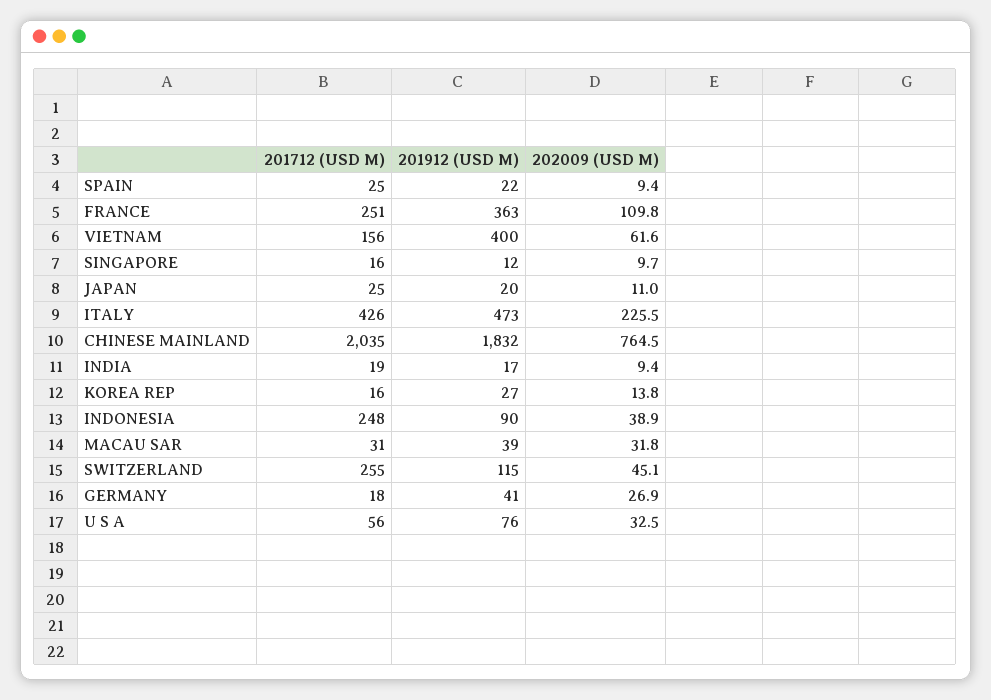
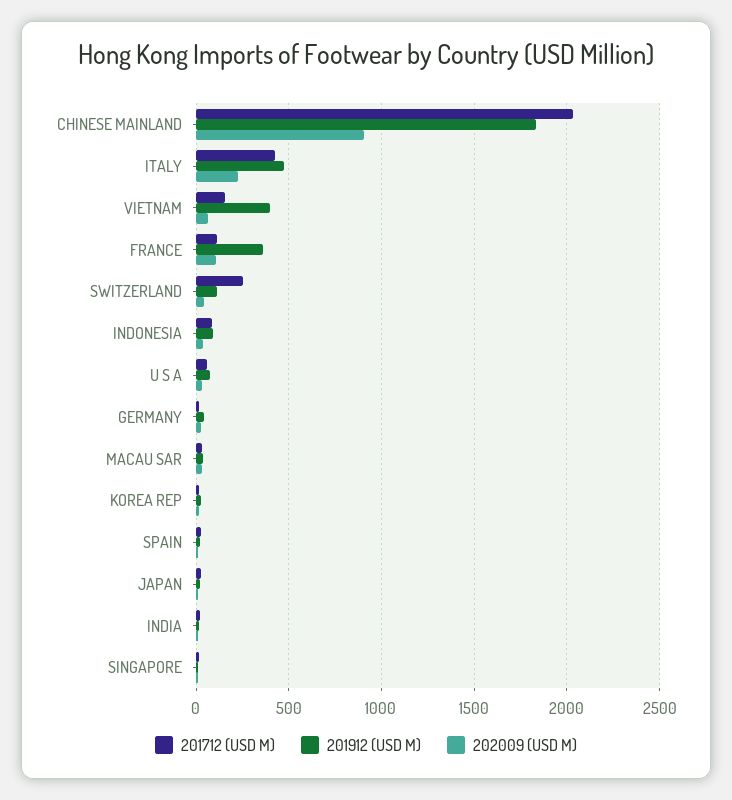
  {
    "201712 (USD M)": {
      "SPAIN": 25,
-     "FRANCE": 251,
+     "FRANCE": 100,
      "VIETNAM": 156,
      "SINGAPORE": 16,
      "JAPAN": 25,
      "ITALY": 426,
      "CHINESE MAINLAND": 2035,
      "INDIA": 19,
      "KOREA REP": 16,
-     "INDONESIA": 248,
+     "INDONESIA": 100,
      "MACAU SAR": 31,
      "SWITZERLAND": 255,
      "GERMANY": 18,
      "U S A": 56
    },
    "201912 (USD M)": {
      "SPAIN": 22,
      "FRANCE": 363,
      "VIETNAM": 400,
      "SINGAPORE": 12,
      "JAPAN": 20,
      "ITALY": 473,
      "CHINESE MAINLAND": 1832,
      "INDIA": 17,
      "KOREA REP": 27,
      "INDONESIA": 90,
      "MACAU SAR": 39,
      "SWITZERLAND": 115,
      "GERMANY": 41,
      "U S A": 76
    },
    "202009 (USD M)": {
      "SPAIN": 9.4,
      "FRANCE": 109.8,
      "VIETNAM": 61.6,
      "SINGAPORE": 9.7,
      "JAPAN": 11,
      "ITALY": 225.5,
-     "CHINESE MAINLAND": 764.5,
+     "CHINESE MAINLAND": 900,
      "INDIA": 9.4,
      "KOREA REP": 13.8,
      "INDONESIA": 38.9,
      "MACAU SAR": 31.8,
      "SWITZERLAND": 45.1,
      "GERMANY": 26.9,
      "U S A": 32.5
    }
  }

